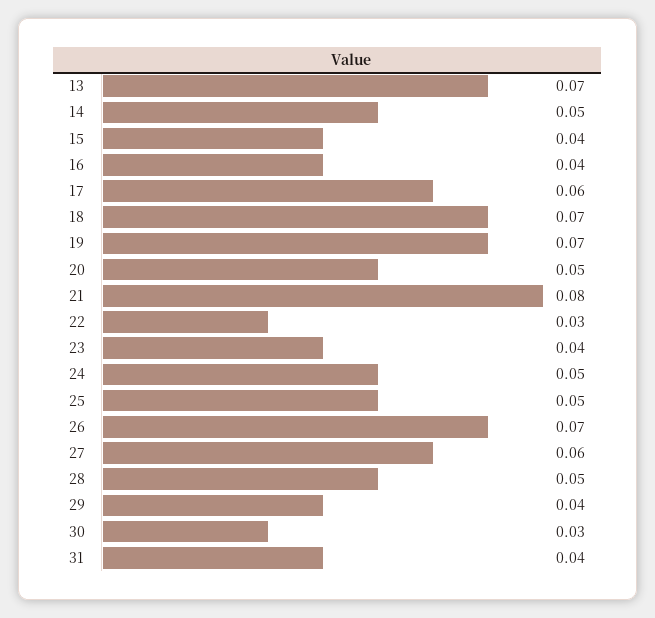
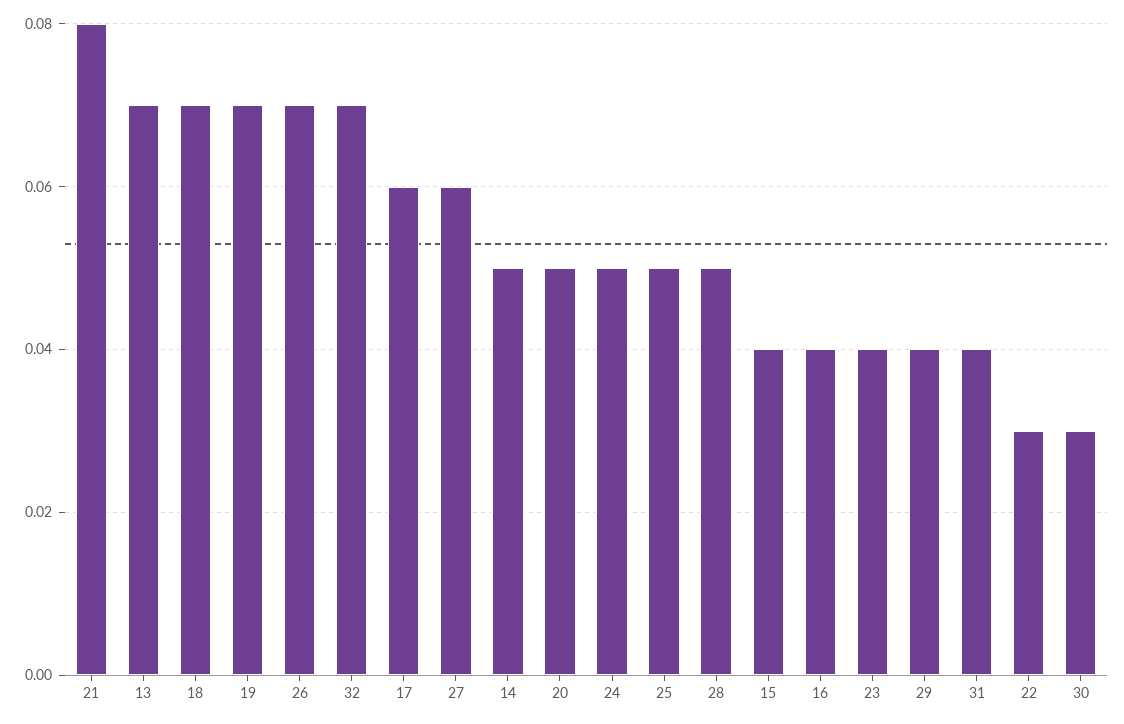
  {
    "13": 0.07,
    "14": 0.05,
    "15": 0.04,
    "16": 0.04,
    "17": 0.06,
    "18": 0.07,
    "19": 0.07,
    "20": 0.05,
    "21": 0.08,
    "22": 0.03,
    "23": 0.04,
    "24": 0.05,
    "25": 0.05,
    "26": 0.07,
    "27": 0.06,
    "28": 0.05,
    "29": 0.04,
    "30": 0.03,
-   "31": 0.04
+   "31": 0.04,
+   "32": 0.07
  }

